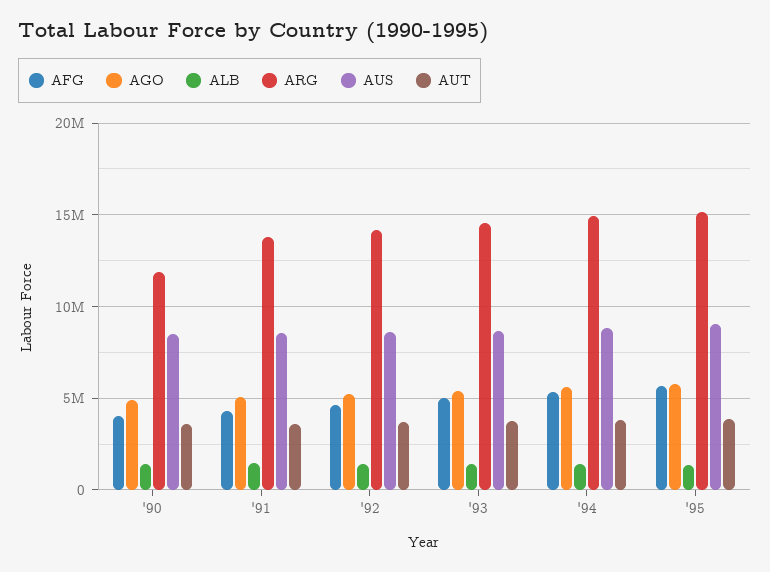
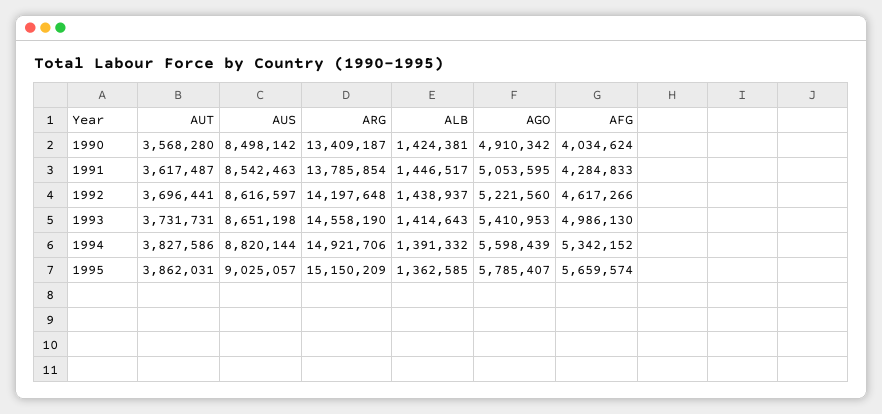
  {
    "AFG": {
      "'90": 4034624,
      "'91": 4284833,
      "'92": 4617266,
      "'93": 4986130,
      "'94": 5342152,
      "'95": 5659574
    },
    "AGO": {
      "'90": 4910342,
      "'91": 5053595,
      "'92": 5221560,
      "'93": 5410953,
      "'94": 5598439,
      "'95": 5785407
    },
    "ALB": {
      "'90": 1424381,
      "'91": 1446517,
      "'92": 1438937,
      "'93": 1414643,
      "'94": 1391332,
      "'95": 1362585
    },
    "ARG": {
-     "'90": 12000000,
+     "'90": 13409187,
      "'91": 13785854,
      "'92": 14197648,
      "'93": 14558190,
      "'94": 14921706,
      "'95": 15150209
    },
    "AUS": {
      "'90": 8498142,
      "'91": 8542463,
      "'92": 8616597,
      "'93": 8651198,
      "'94": 8820144,
      "'95": 9025057
    },
    "AUT": {
      "'90": 3568280,
      "'91": 3617487,
      "'92": 3696441,
      "'93": 3731731,
      "'94": 3827586,
      "'95": 3862031
    }
  }

